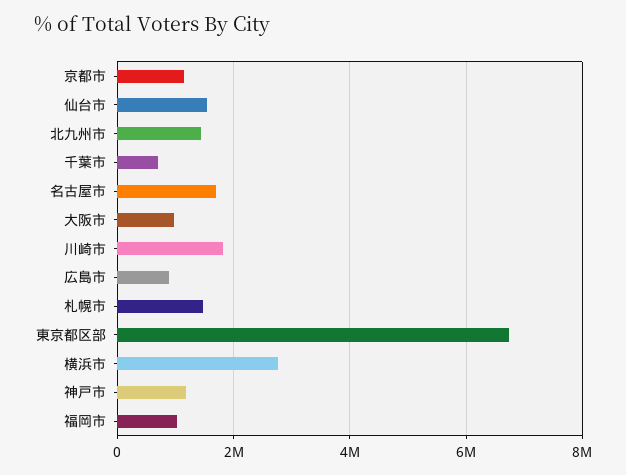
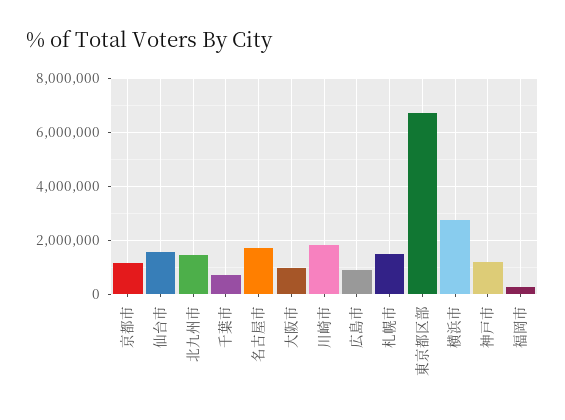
  {
    "京都市": 1200000,
    "仙台市": 1600000,
    "北九州市": 1400000,
    "千葉市": 800000,
    "名古屋市": 1800000,
    "大阪市": 1000000,
    "川崎市": 1800000,
    "広島市": 800000,
    "札幌市": 1400000,
    "東京都区部": 6800000,
    "横浜市": 2800000,
    "神戸市": 1200000,
-   "福岡市": 1000000
+   "福岡市": 250000
  }

